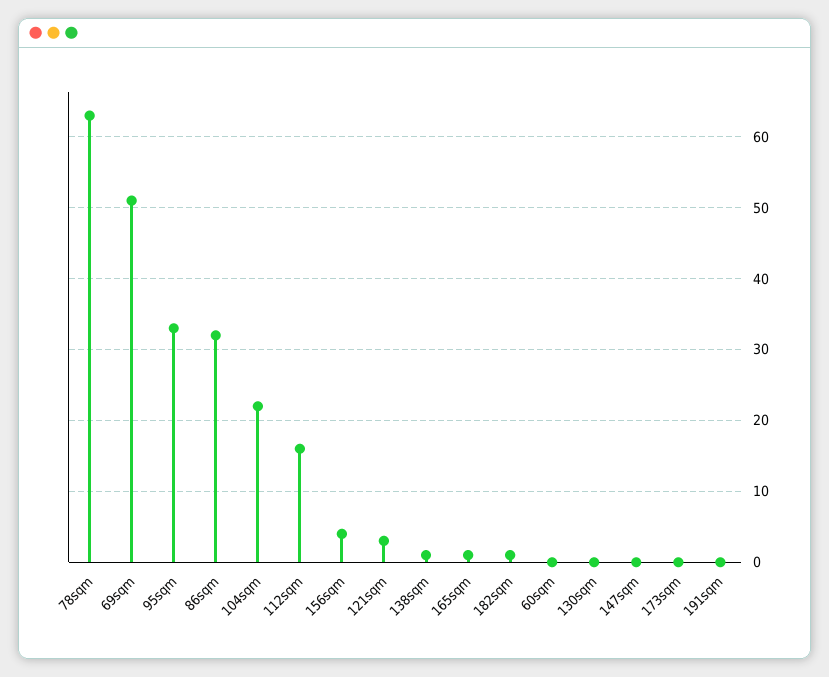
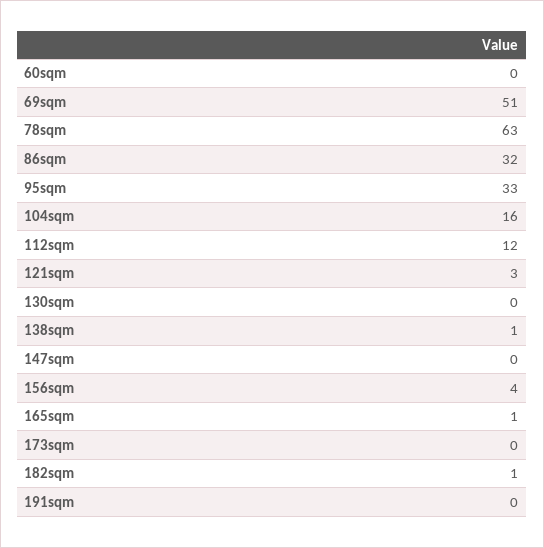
  {
    "78sqm": 63,
    "69sqm": 51,
    "95sqm": 33,
    "86sqm": 32,
-   "104sqm": 22,
+   "104sqm": 16,
-   "112sqm": 16,
+   "112sqm": 12,
    "156sqm": 4,
    "121sqm": 3,
    "138sqm": 1,
    "165sqm": 1,
    "182sqm": 1,
    "60sqm": 0,
    "130sqm": 0,
    "147sqm": 0,
    "173sqm": 0,
    "191sqm": 0
  }

